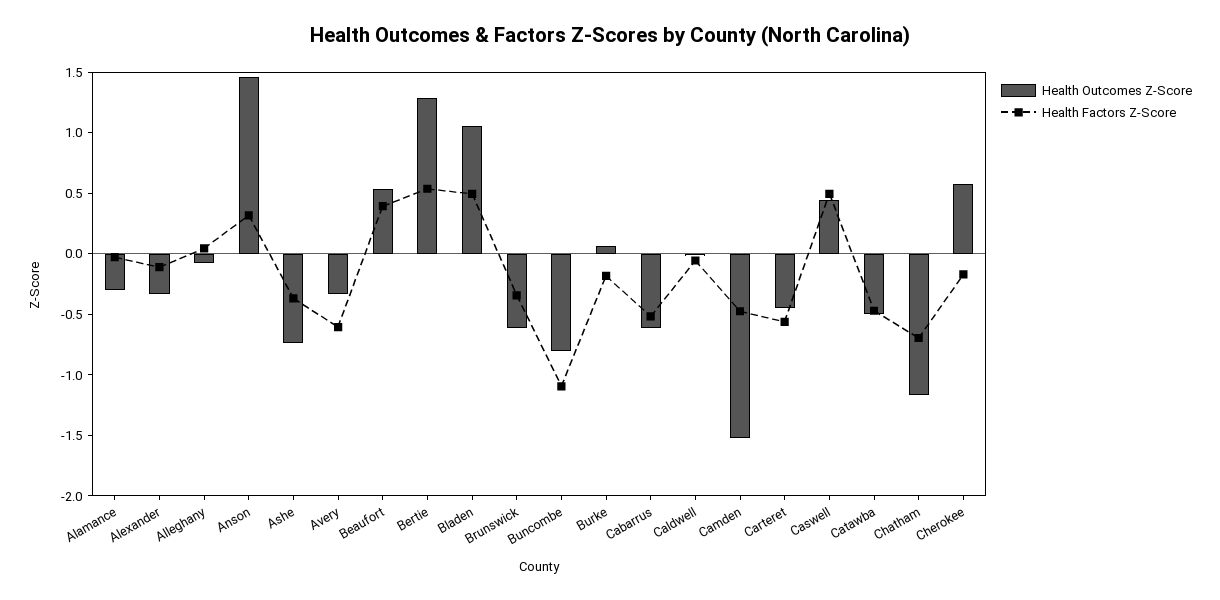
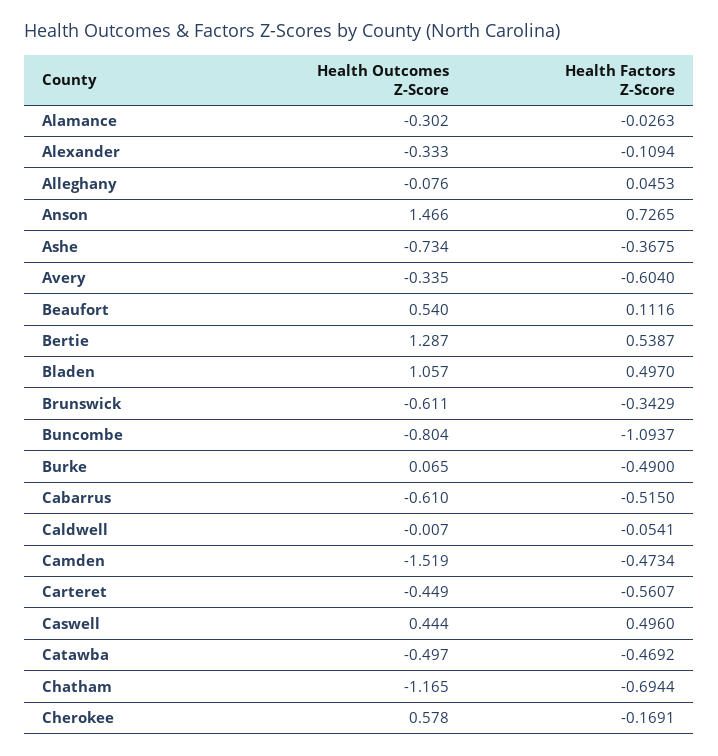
  {
    "Health Outcomes Z-Score": {
      "Alamance": -0.302,
      "Alexander": -0.333,
      "Alleghany": -0.076,
      "Anson": 1.466,
      "Ashe": -0.734,
      "Avery": -0.335,
      "Beaufort": 0.54,
      "Bertie": 1.287,
      "Bladen": 1.057,
      "Brunswick": -0.611,
      "Buncombe": -0.804,
      "Burke": 0.065,
      "Cabarrus": -0.61,
      "Caldwell": -0.007,
      "Camden": -1.519,
      "Carteret": -0.449,
      "Caswell": 0.444,
      "Catawba": -0.497,
      "Chatham": -1.165,
      "Cherokee": 0.578
    },
    "Health Factors Z-Score": {
      "Alamance": -0.0263,
      "Alexander": -0.1094,
      "Alleghany": 0.0453,
-     "Anson": 0.3,
+     "Anson": 0.7265,
      "Ashe": -0.3675,
      "Avery": -0.604,
-     "Beaufort": 0.4,
+     "Beaufort": 0.1116,
      "Bertie": 0.5387,
      "Bladen": 0.497,
      "Brunswick": -0.3429,
      "Buncombe": -1.0937,
-     "Burke": -0.2,
+     "Burke": -0.49,
      "Cabarrus": -0.515,
      "Caldwell": -0.0541,
      "Camden": -0.4734,
      "Carteret": -0.5607,
      "Caswell": 0.496,
      "Catawba": -0.4692,
      "Chatham": -0.6944,
      "Cherokee": -0.1691
    }
  }

